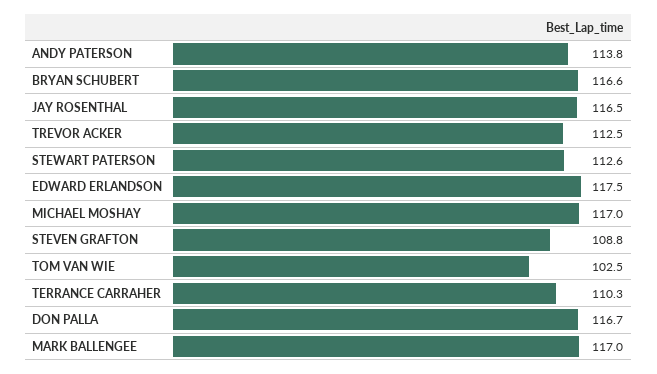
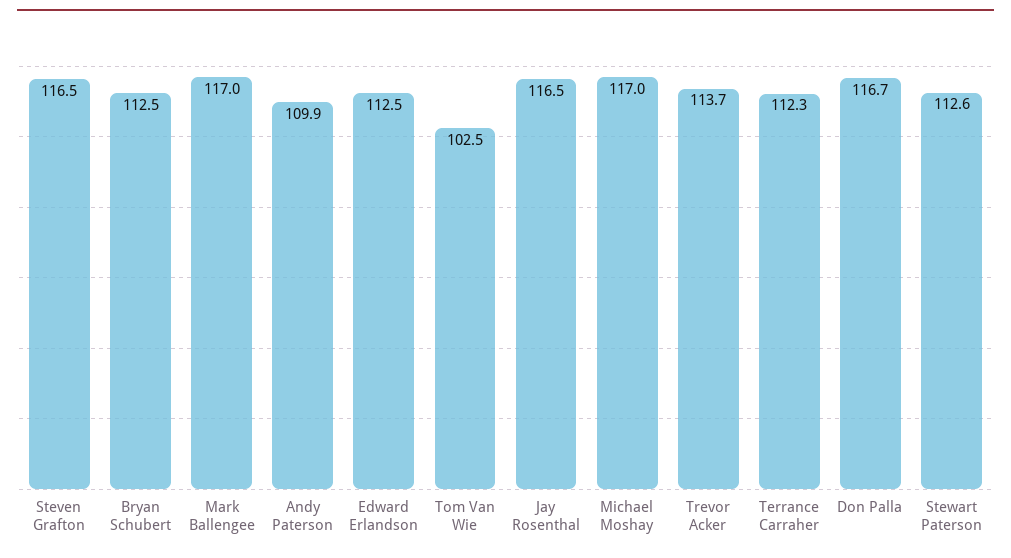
  {
-   "ANDY PATERSON": 113.8,
+   "ANDY PATERSON": 109.9,
-   "BRYAN SCHUBERT": 116.6,
+   "BRYAN SCHUBERT": 112.5,
    "JAY ROSENTHAL": 116.5,
-   "TREVOR ACKER": 112.5,
+   "TREVOR ACKER": 113.7,
    "STEWART PATERSON": 112.6,
-   "EDWARD ERLANDSON": 117.5,
+   "EDWARD ERLANDSON": 112.5,
    "MICHAEL MOSHAY": 117,
-   "STEVEN GRAFTON": 108.8,
+   "STEVEN GRAFTON": 116.5,
    "TOM VAN WIE": 102.5,
-   "TERRANCE CARRAHER": 110.3,
+   "TERRANCE CARRAHER": 112.3,
    "DON PALLA": 116.7,
    "MARK BALLENGEE": 117
  }

